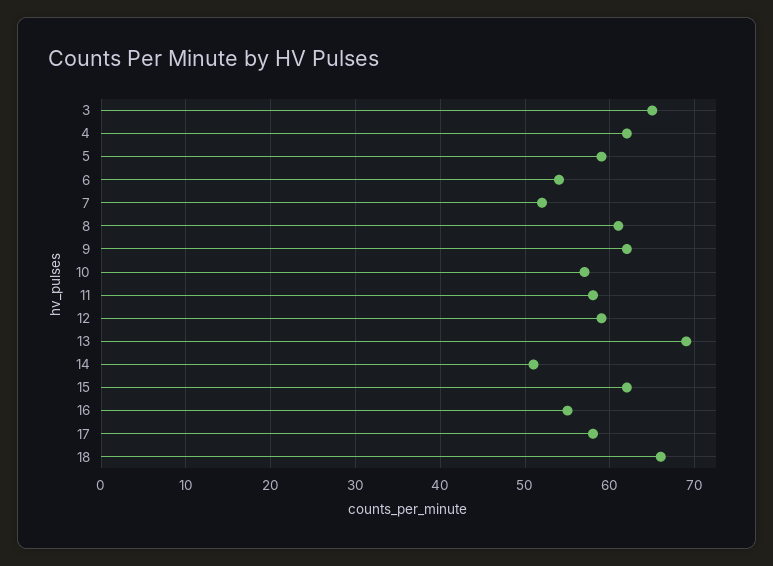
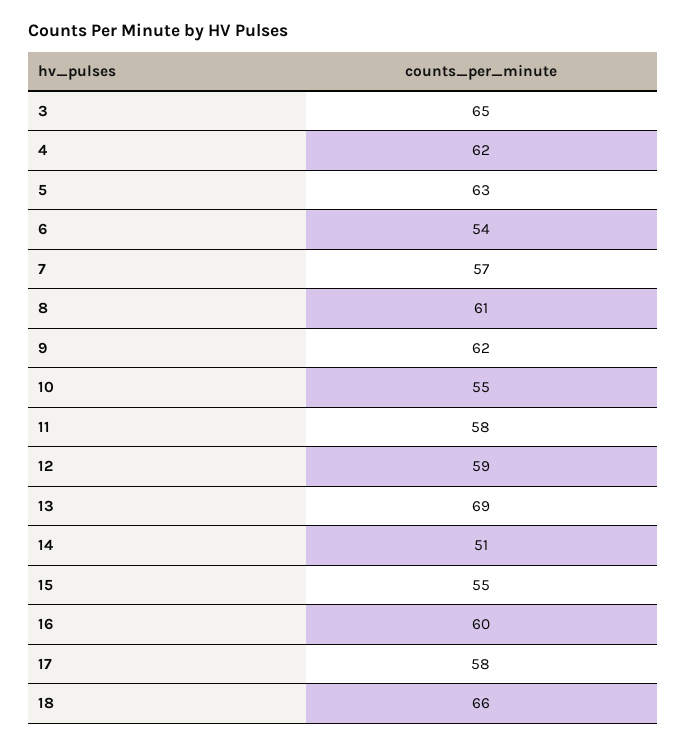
  {
    "3": 65,
    "4": 62,
-   "5": 59,
+   "5": 63,
    "6": 54,
-   "7": 52,
+   "7": 57,
    "8": 61,
    "9": 62,
-   "10": 57,
+   "10": 55,
    "11": 58,
    "12": 59,
    "13": 69,
    "14": 51,
-   "15": 62,
+   "15": 55,
-   "16": 55,
+   "16": 60,
    "17": 58,
    "18": 66
  }

